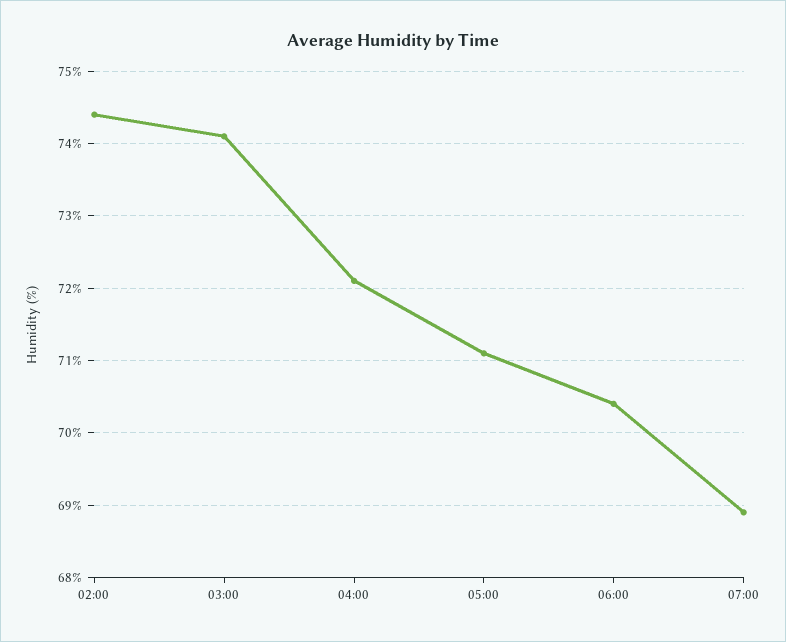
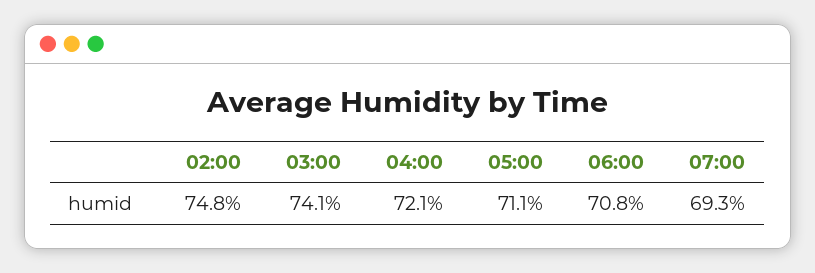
  {
-   "02:00": 74.4,
+   "02:00": 74.8,
    "03:00": 74.1,
    "04:00": 72.1,
    "05:00": 71.1,
-   "06:00": 70.4,
+   "06:00": 70.8,
-   "07:00": 68.9
+   "07:00": 69.3
  }

